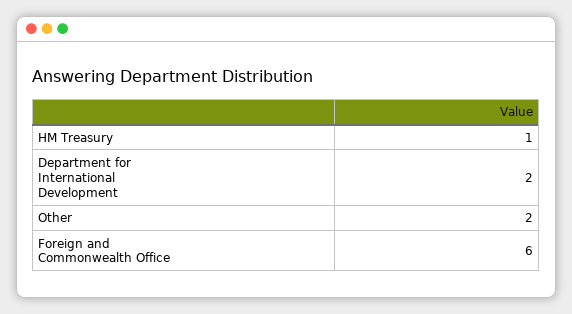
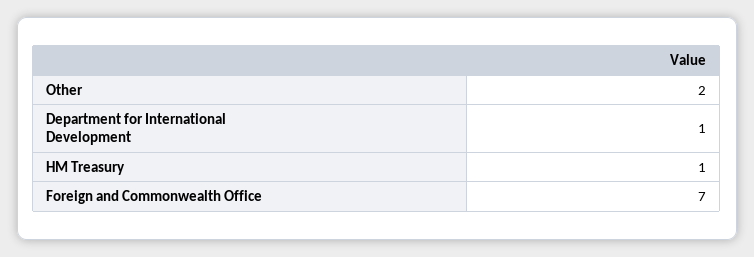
  {
    "HM Treasury": 1,
-   "Department for International Development": 2,
+   "Department for International Development": 1,
    "Other": 2,
-   "Foreign and Commonwealth Office": 6
+   "Foreign and Commonwealth Office": 7
  }

